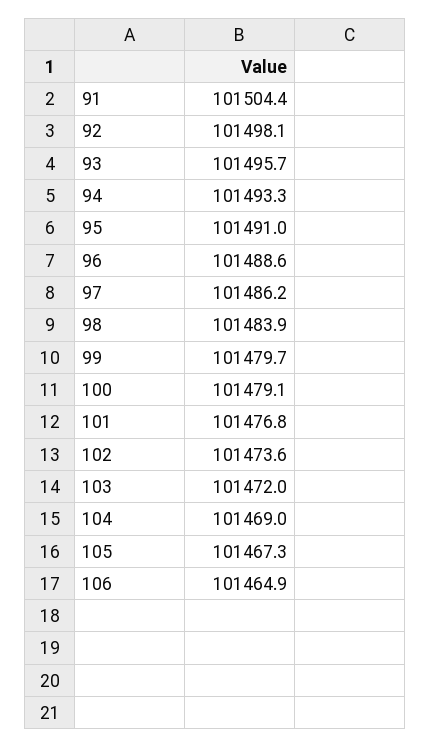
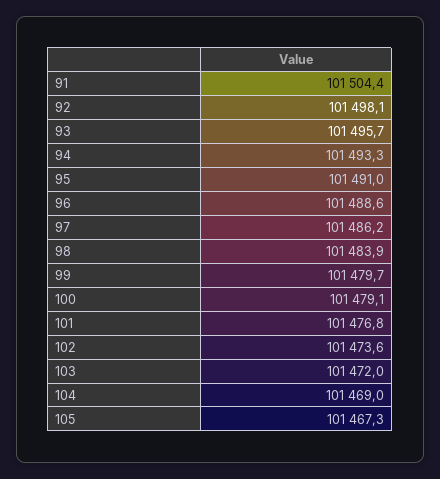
  {
    "91": 101504.4,
    "92": 101498.1,
    "93": 101495.7,
    "94": 101493.3,
    "95": 101491,
    "96": 101488.6,
    "97": 101486.2,
    "98": 101483.9,
    "99": 101479.7,
    "100": 101479.1,
    "101": 101476.8,
    "102": 101473.6,
    "103": 101472,
    "104": 101469,
-   "105": 101467.3,
+   "105": 101467.3
-   "106": 101464.9
  }

